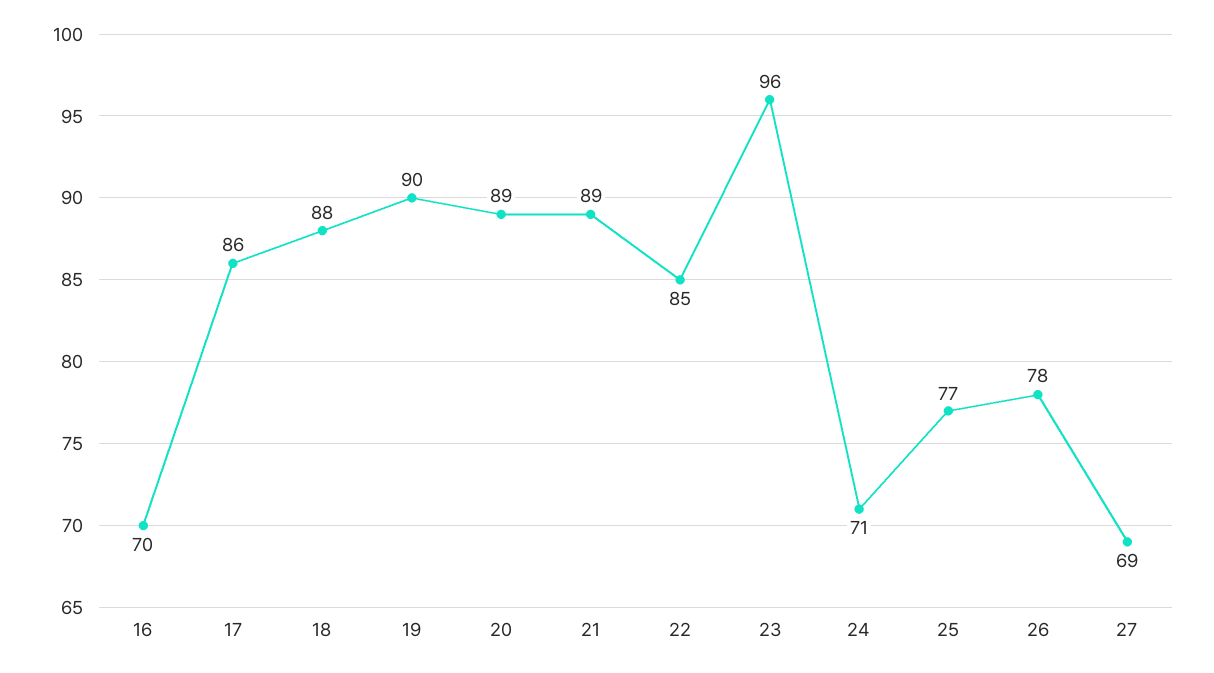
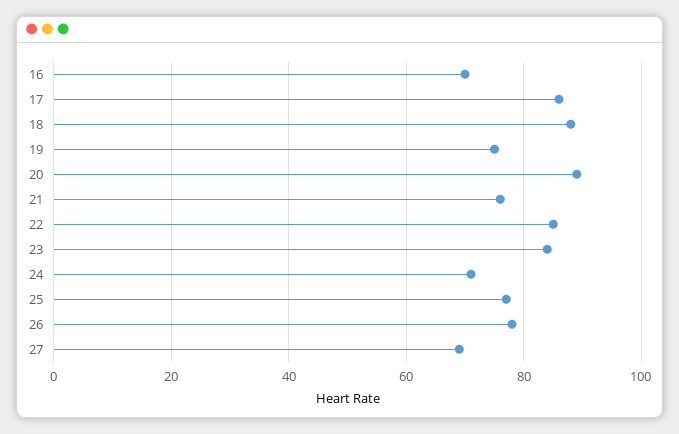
  {
    "16": 70,
    "17": 86,
    "18": 88,
-   "19": 90,
+   "19": 75,
    "20": 89,
-   "21": 89,
+   "21": 75,
    "22": 85,
-   "23": 96,
+   "23": 85,
    "24": 71,
    "25": 77,
    "26": 78,
    "27": 69
  }

